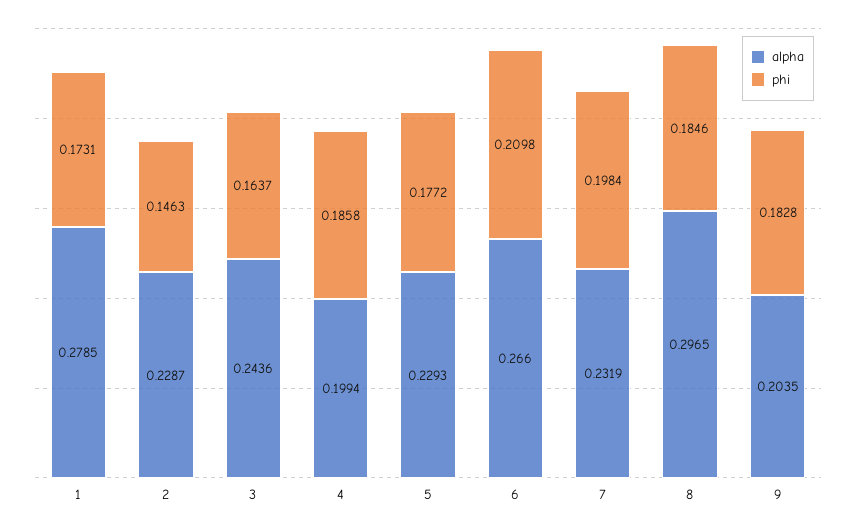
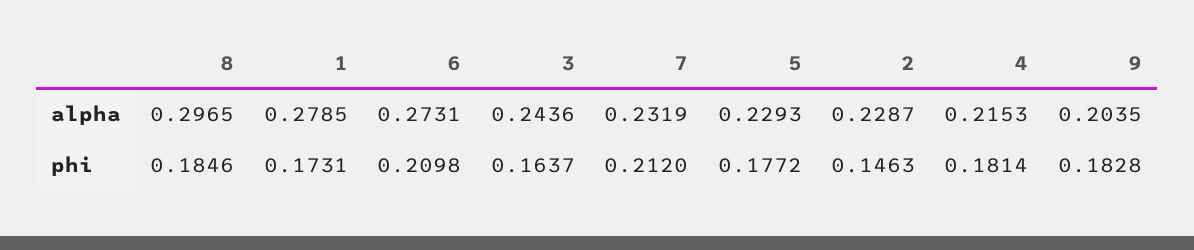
  {
    "alpha": {
      "1": 0.2785,
      "2": 0.2287,
      "3": 0.2436,
-     "4": 0.1994,
+     "4": 0.2153,
      "5": 0.2293,
-     "6": 0.266,
+     "6": 0.2731,
      "7": 0.2319,
      "8": 0.2965,
      "9": 0.2035
    },
    "phi": {
      "1": 0.1731,
      "2": 0.1463,
      "3": 0.1637,
-     "4": 0.1858,
+     "4": 0.1814,
      "5": 0.1772,
      "6": 0.2098,
-     "7": 0.1984,
+     "7": 0.212,
      "8": 0.1846,
      "9": 0.1828
    }
  }

